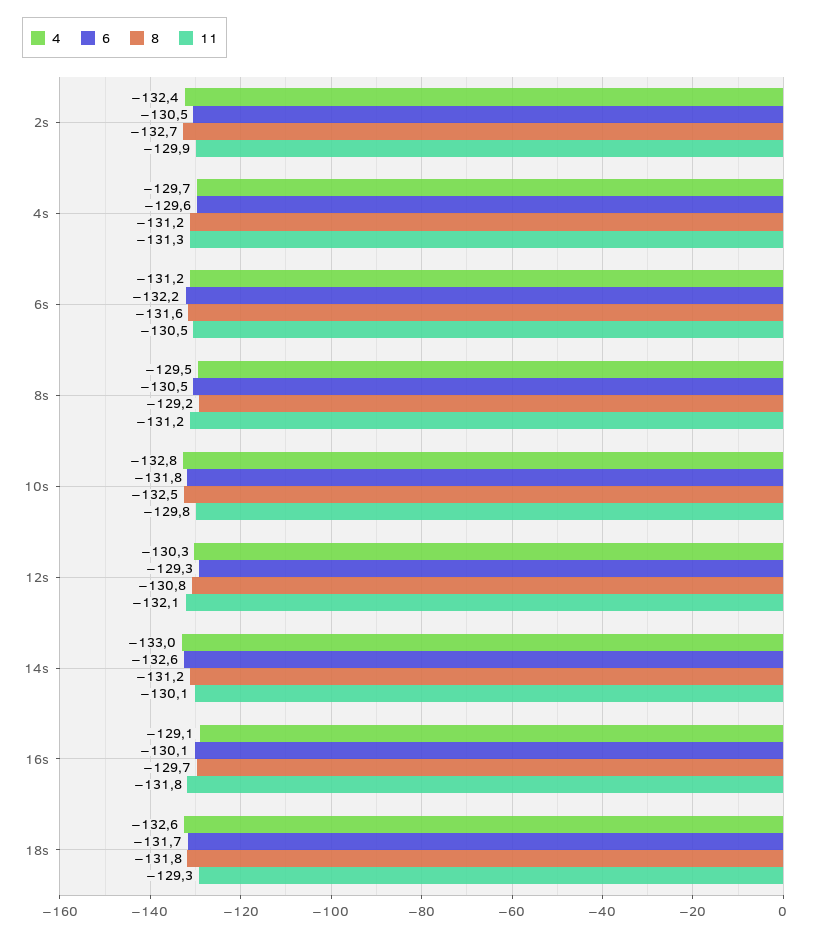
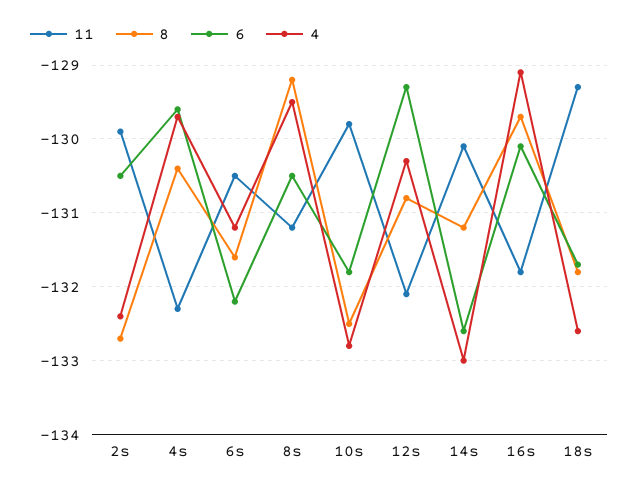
  {
    "4": {
      "2s": -132.4,
      "4s": -129.7,
      "6s": -131.2,
      "8s": -129.5,
      "10s": -132.8,
      "12s": -130.3,
      "14s": -133,
      "16s": -129.1,
      "18s": -132.6
    },
    "6": {
      "2s": -130.5,
      "4s": -129.6,
      "6s": -132.2,
      "8s": -130.5,
      "10s": -131.8,
      "12s": -129.3,
      "14s": -132.6,
      "16s": -130.1,
      "18s": -131.7
    },
    "8": {
      "2s": -132.7,
-     "4s": -131.2,
+     "4s": -130.4,
      "6s": -131.6,
      "8s": -129.2,
      "10s": -132.5,
      "12s": -130.8,
      "14s": -131.2,
      "16s": -129.7,
      "18s": -131.8
    },
    "11": {
      "2s": -129.9,
-     "4s": -131.3,
+     "4s": -132.3,
      "6s": -130.5,
      "8s": -131.2,
      "10s": -129.8,
      "12s": -132.1,
      "14s": -130.1,
      "16s": -131.8,
      "18s": -129.3
    }
  }

